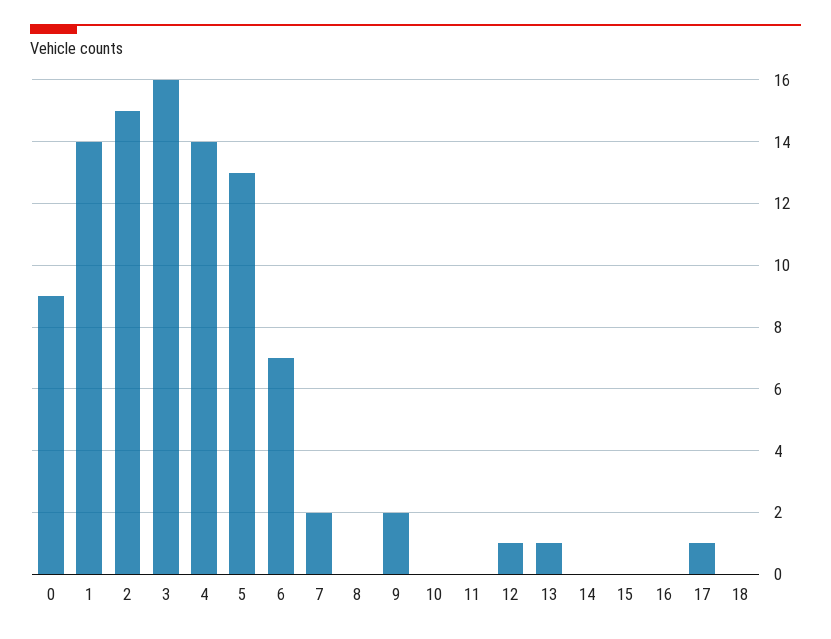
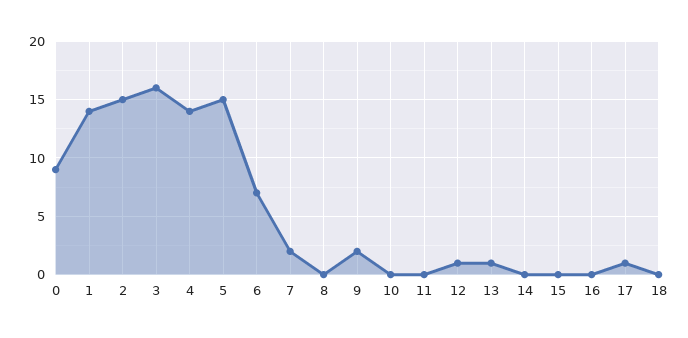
  {
    "0": 9,
    "1": 14,
    "2": 15,
    "3": 16,
    "4": 14,
-   "5": 13,
+   "5": 15,
    "6": 7,
    "7": 2,
    "8": 0,
    "9": 2,
    "10": 0,
    "11": 0,
    "12": 1,
    "13": 1,
    "14": 0,
    "15": 0,
    "16": 0,
    "17": 1,
    "18": 0
  }

